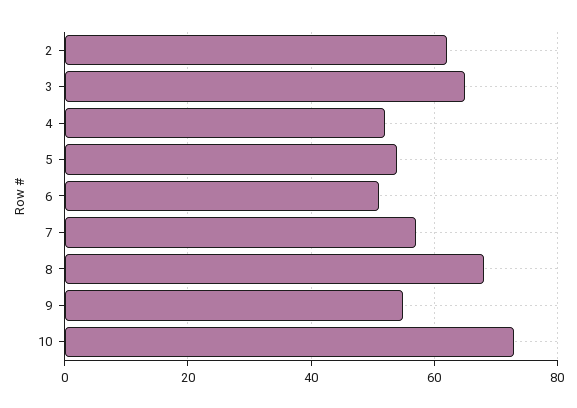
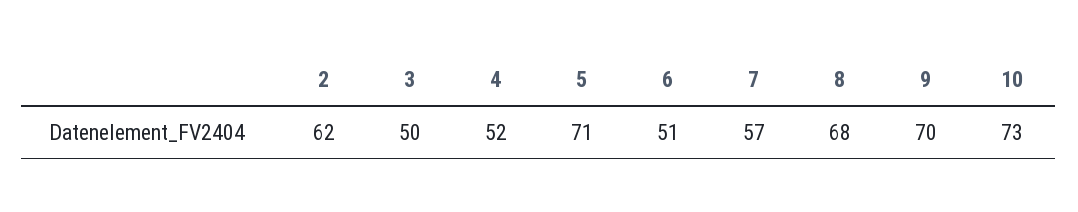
  {
    "2": 62,
-   "3": 65,
+   "3": 50,
    "4": 52,
-   "5": 55,
+   "5": 71,
    "6": 51,
    "7": 57,
    "8": 68,
-   "9": 55,
+   "9": 70,
    "10": 73
  }

